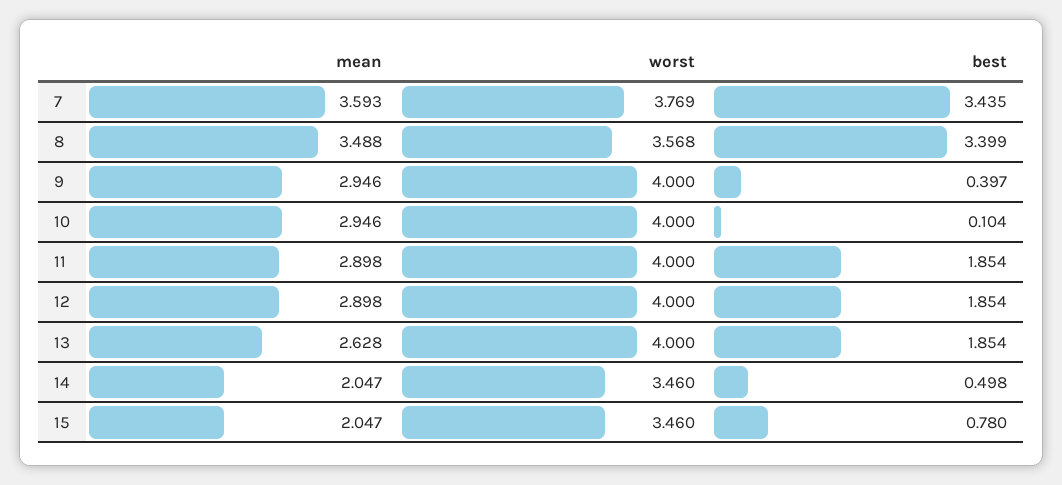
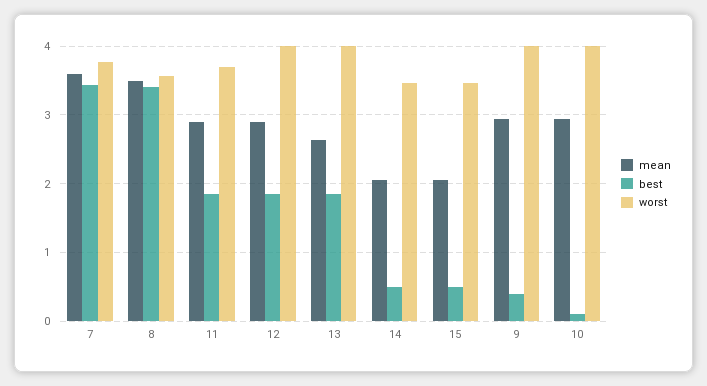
  {
    "mean": {
      "7": 3.593,
      "8": 3.488,
      "9": 2.946,
      "10": 2.946,
      "11": 2.898,
      "12": 2.898,
      "13": 2.628,
      "14": 2.047,
      "15": 2.047
    },
    "worst": {
      "7": 3.769,
      "8": 3.568,
      "9": 4,
      "10": 4,
-     "11": 4,
+     "11": 3.7,
      "12": 4,
      "13": 4,
      "14": 3.46,
      "15": 3.46
    },
    "best": {
      "7": 3.435,
      "8": 3.399,
      "9": 0.397,
      "10": 0.104,
      "11": 1.854,
      "12": 1.854,
      "13": 1.854,
      "14": 0.498,
-     "15": 0.78
+     "15": 0.5
    }
  }

